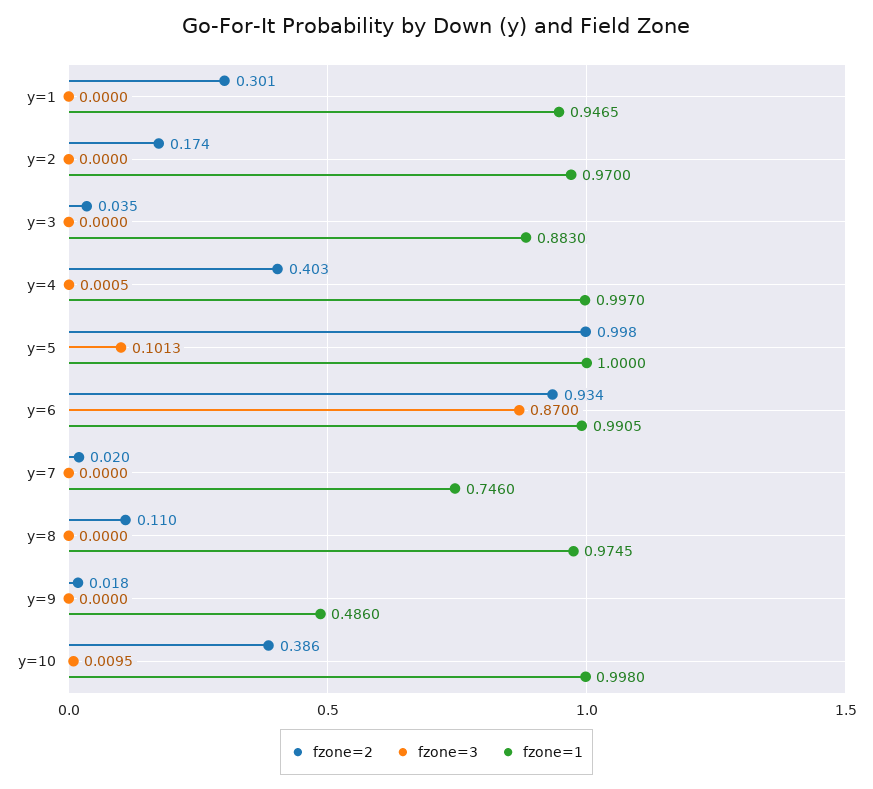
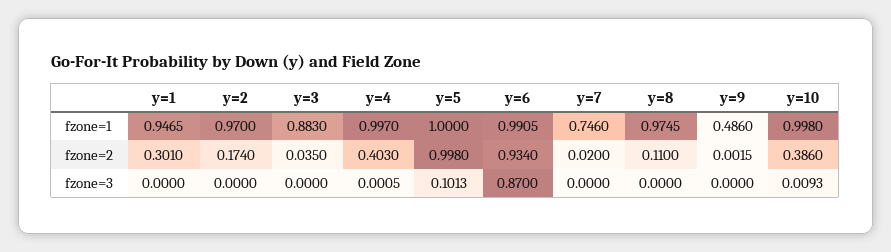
  {
    "fzone=2": {
      "y=1": 0.301,
      "y=2": 0.174,
      "y=3": 0.035,
      "y=4": 0.403,
      "y=5": 0.998,
      "y=6": 0.934,
      "y=7": 0.02,
      "y=8": 0.11,
-     "y=9": 0.018,
+     "y=9": 0.0015,
      "y=10": 0.386
    },
    "fzone=3": {
      "y=1": 0,
      "y=2": 0,
      "y=3": 0,
      "y=4": 0.0005,
      "y=5": 0.1013,
      "y=6": 0.87,
      "y=7": 0,
      "y=8": 0,
      "y=9": 0,
-     "y=10": 0.0095
+     "y=10": 0.0093
    },
    "fzone=1": {
      "y=1": 0.9465,
      "y=2": 0.97,
      "y=3": 0.883,
      "y=4": 0.997,
      "y=5": 1,
      "y=6": 0.9905,
      "y=7": 0.746,
      "y=8": 0.9745,
      "y=9": 0.486,
      "y=10": 0.998
    }
  }

